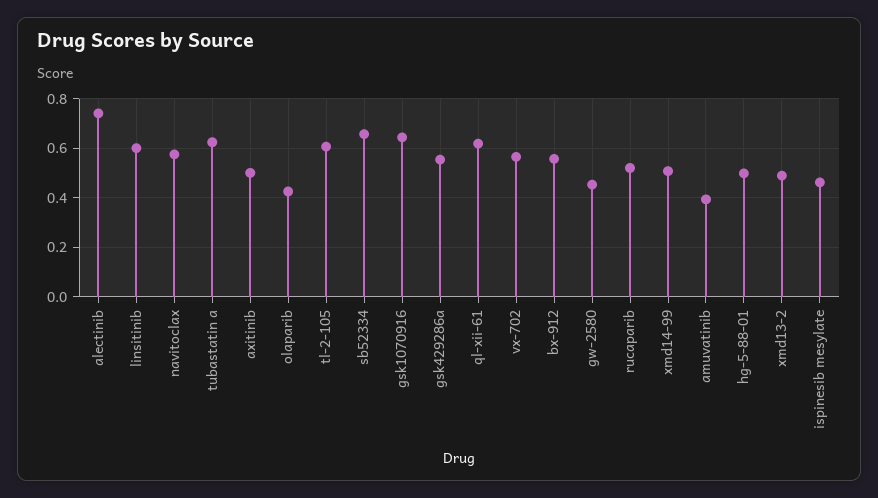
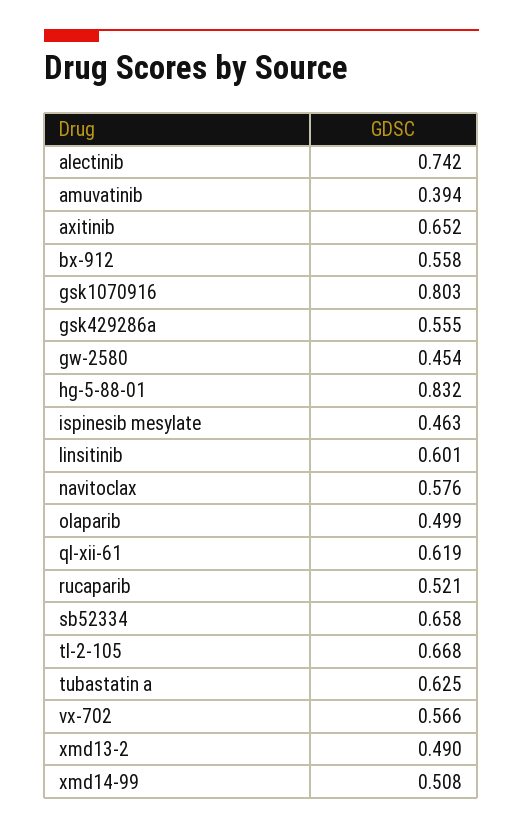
  {
    "alectinib": 0.742,
    "linsitinib": 0.601,
    "navitoclax": 0.576,
    "tubastatin a": 0.625,
-   "axitinib": 0.5,
+   "axitinib": 0.652,
-   "olaparib": 0.425,
+   "olaparib": 0.499,
-   "tl-2-105": 0.6,
+   "tl-2-105": 0.668,
    "sb52334": 0.658,
-   "gsk1070916": 0.65,
+   "gsk1070916": 0.803,
    "gsk429286a": 0.555,
    "ql-xii-61": 0.619,
    "vx-702": 0.566,
    "bx-912": 0.558,
    "gw-2580": 0.454,
    "rucaparib": 0.521,
    "xmd14-99": 0.508,
    "amuvatinib": 0.394,
-   "hg-5-88-01": 0.5,
+   "hg-5-88-01": 0.832,
    "xmd13-2": 0.49,
    "ispinesib mesylate": 0.463
  }

